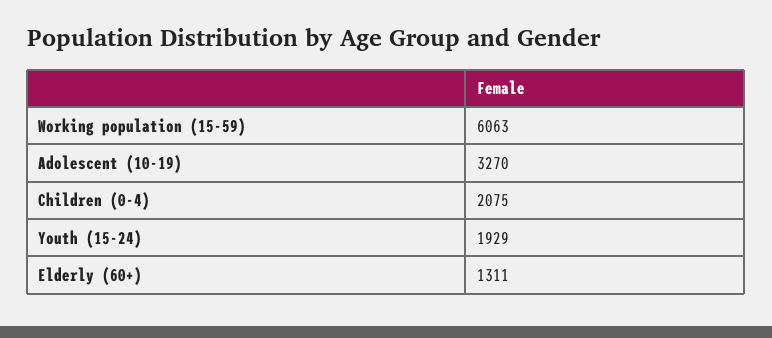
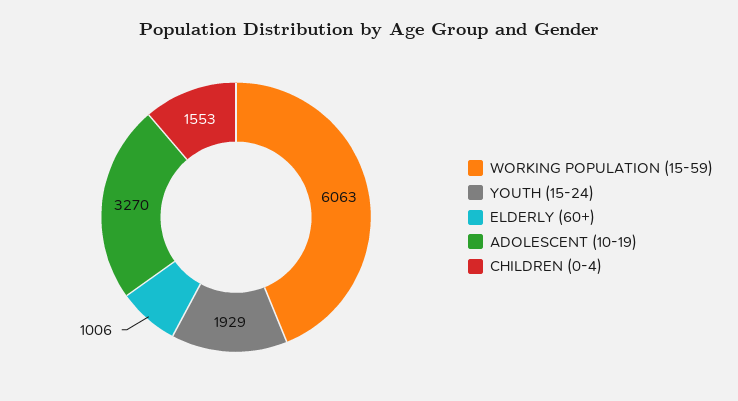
  {
    "Working population (15-59)": 6063,
    "Adolescent (10-19)": 3270,
-   "Children (0-4)": 2075,
+   "Children (0-4)": 1553,
    "Youth (15-24)": 1929,
-   "Elderly (60+)": 1311
+   "Elderly (60+)": 1006
  }

